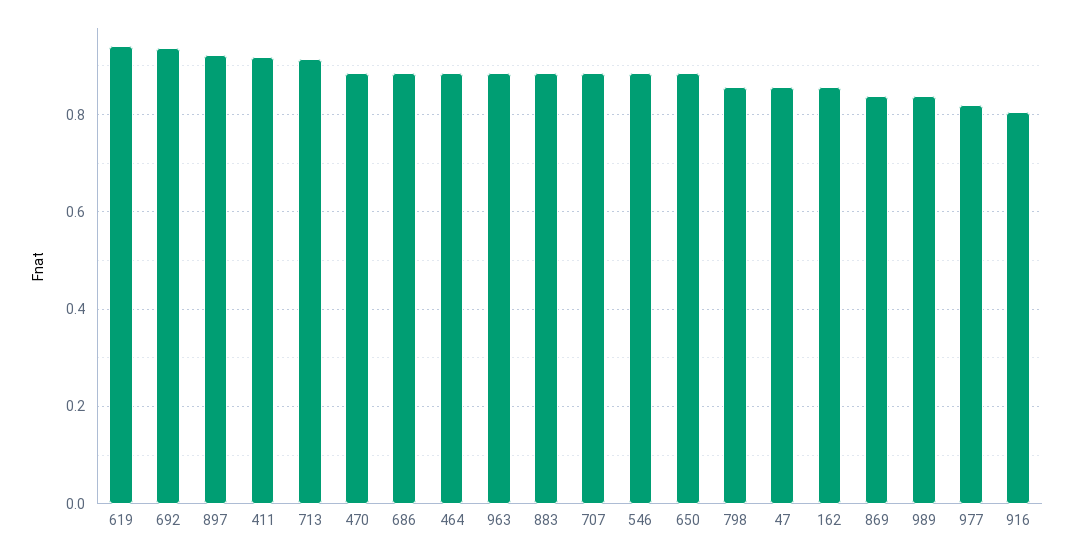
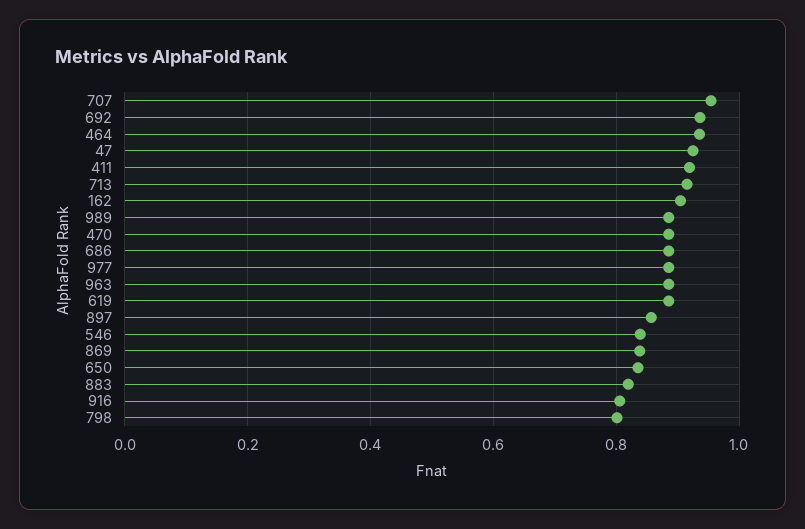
  {
-   "619": 0.94,
+   "619": 0.88,
    "692": 0.94,
-   "897": 0.92,
+   "897": 0.86,
    "411": 0.92,
    "713": 0.92,
    "470": 0.88,
    "686": 0.88,
-   "464": 0.88,
+   "464": 0.94,
    "963": 0.88,
-   "883": 0.88,
+   "883": 0.82,
-   "707": 0.88,
+   "707": 0.96,
-   "546": 0.88,
+   "546": 0.84,
-   "650": 0.88,
+   "650": 0.84,
-   "798": 0.86,
+   "798": 0.8,
-   "47": 0.86,
+   "47": 0.92,
-   "162": 0.86,
+   "162": 0.9,
    "869": 0.84,
-   "989": 0.84,
+   "989": 0.88,
-   "977": 0.82,
+   "977": 0.88,
    "916": 0.8
  }

